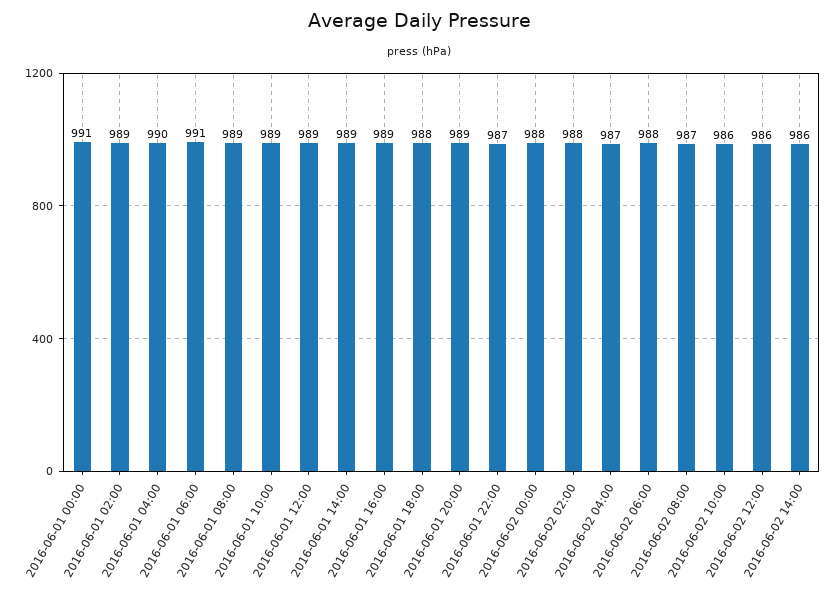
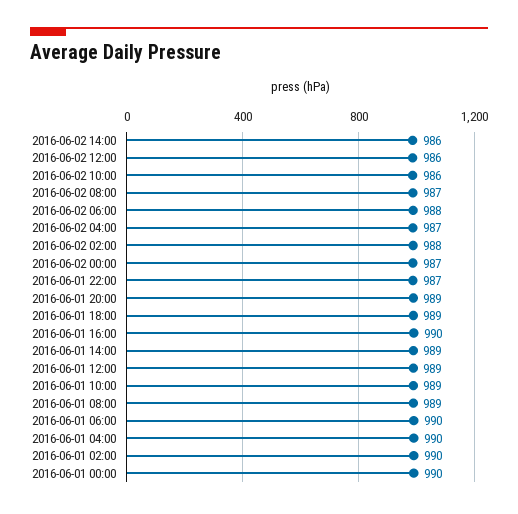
  {
-   "2016-06-01 00:00": 991,
+   "2016-06-01 00:00": 990,
-   "2016-06-01 02:00": 989,
+   "2016-06-01 02:00": 990,
    "2016-06-01 04:00": 990,
-   "2016-06-01 06:00": 991,
+   "2016-06-01 06:00": 990,
    "2016-06-01 08:00": 989,
    "2016-06-01 10:00": 989,
    "2016-06-01 12:00": 989,
    "2016-06-01 14:00": 989,
-   "2016-06-01 16:00": 989,
+   "2016-06-01 16:00": 990,
-   "2016-06-01 18:00": 988,
+   "2016-06-01 18:00": 989,
    "2016-06-01 20:00": 989,
    "2016-06-01 22:00": 987,
-   "2016-06-02 00:00": 988,
+   "2016-06-02 00:00": 987,
    "2016-06-02 02:00": 988,
    "2016-06-02 04:00": 987,
    "2016-06-02 06:00": 988,
    "2016-06-02 08:00": 987,
    "2016-06-02 10:00": 986,
    "2016-06-02 12:00": 986,
    "2016-06-02 14:00": 986
  }

